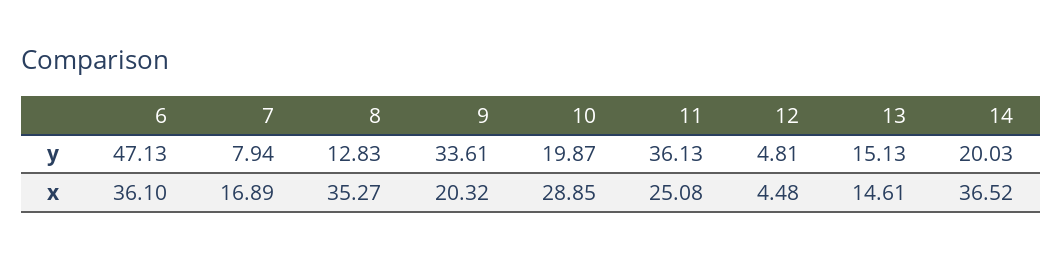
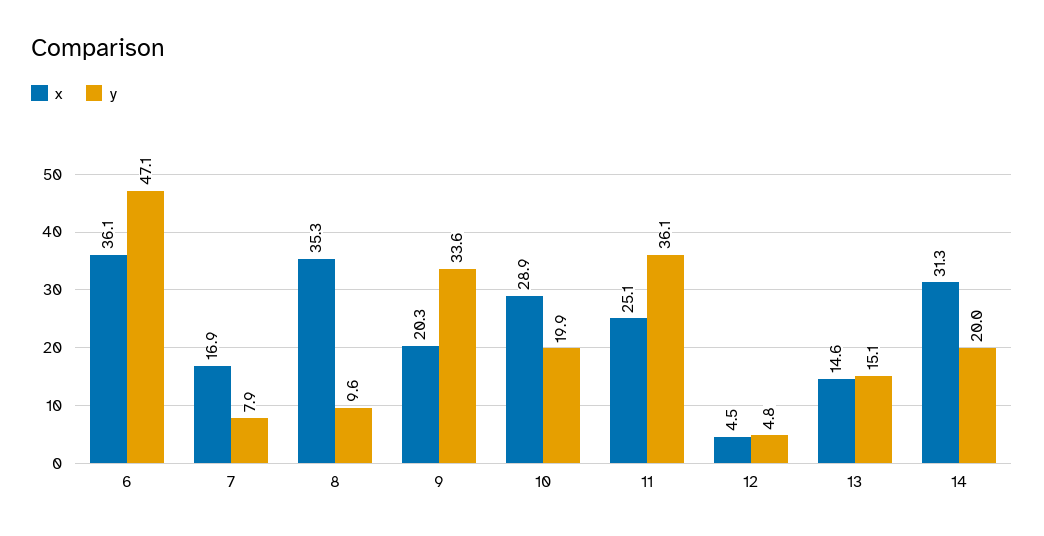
  {
    "y": {
      "6": 47.13,
      "7": 7.94,
-     "8": 12.83,
+     "8": 9.6,
      "9": 33.61,
      "10": 19.87,
      "11": 36.13,
      "12": 4.81,
      "13": 15.13,
      "14": 20.03
    },
    "x": {
      "6": 36.1,
      "7": 16.89,
      "8": 35.27,
      "9": 20.32,
      "10": 28.85,
      "11": 25.08,
      "12": 4.48,
      "13": 14.61,
-     "14": 36.52
+     "14": 31.3
    }
  }

